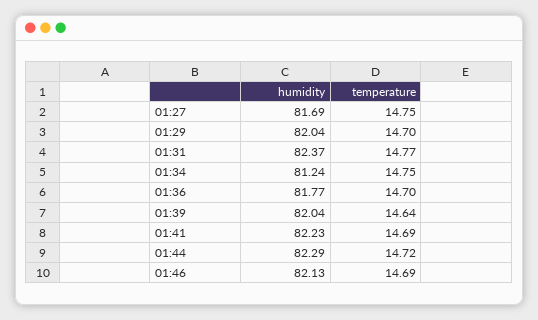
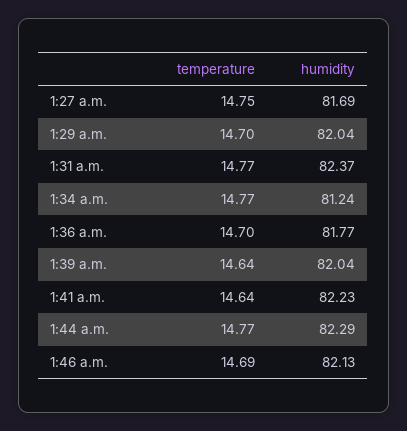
  {
    "humidity": {
      "01:27": 81.69,
      "01:29": 82.04,
      "01:31": 82.37,
      "01:34": 81.24,
      "01:36": 81.77,
      "01:39": 82.04,
      "01:41": 82.23,
      "01:44": 82.29,
      "01:46": 82.13
    },
    "temperature": {
      "01:27": 14.75,
      "01:29": 14.7,
      "01:31": 14.77,
-     "01:34": 14.75,
+     "01:34": 14.77,
      "01:36": 14.7,
      "01:39": 14.64,
-     "01:41": 14.69,
+     "01:41": 14.64,
-     "01:44": 14.72,
+     "01:44": 14.77,
      "01:46": 14.69
    }
  }

